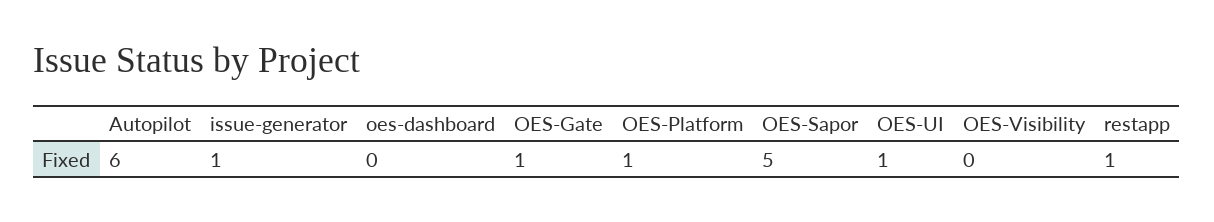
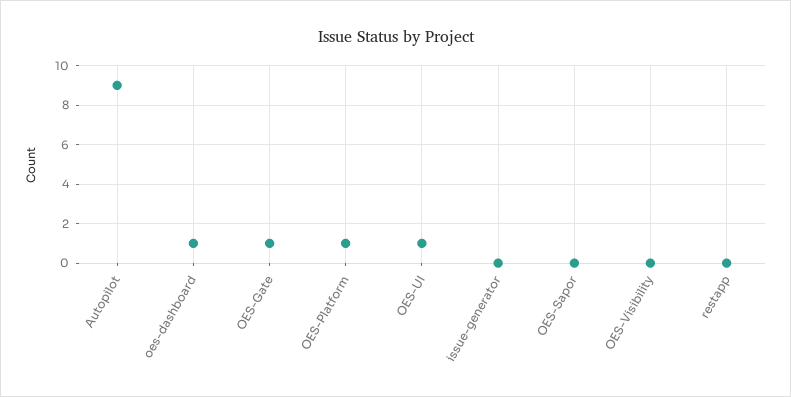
  {
-   "Autopilot": 6,
+   "Autopilot": 9,
-   "issue-generator": 1,
+   "issue-generator": 0,
-   "oes-dashboard": 0,
+   "oes-dashboard": 1,
    "OES-Gate": 1,
    "OES-Platform": 1,
-   "OES-Sapor": 5,
+   "OES-Sapor": 0,
    "OES-UI": 1,
    "OES-Visibility": 0,
-   "restapp": 1
+   "restapp": 0
  }

